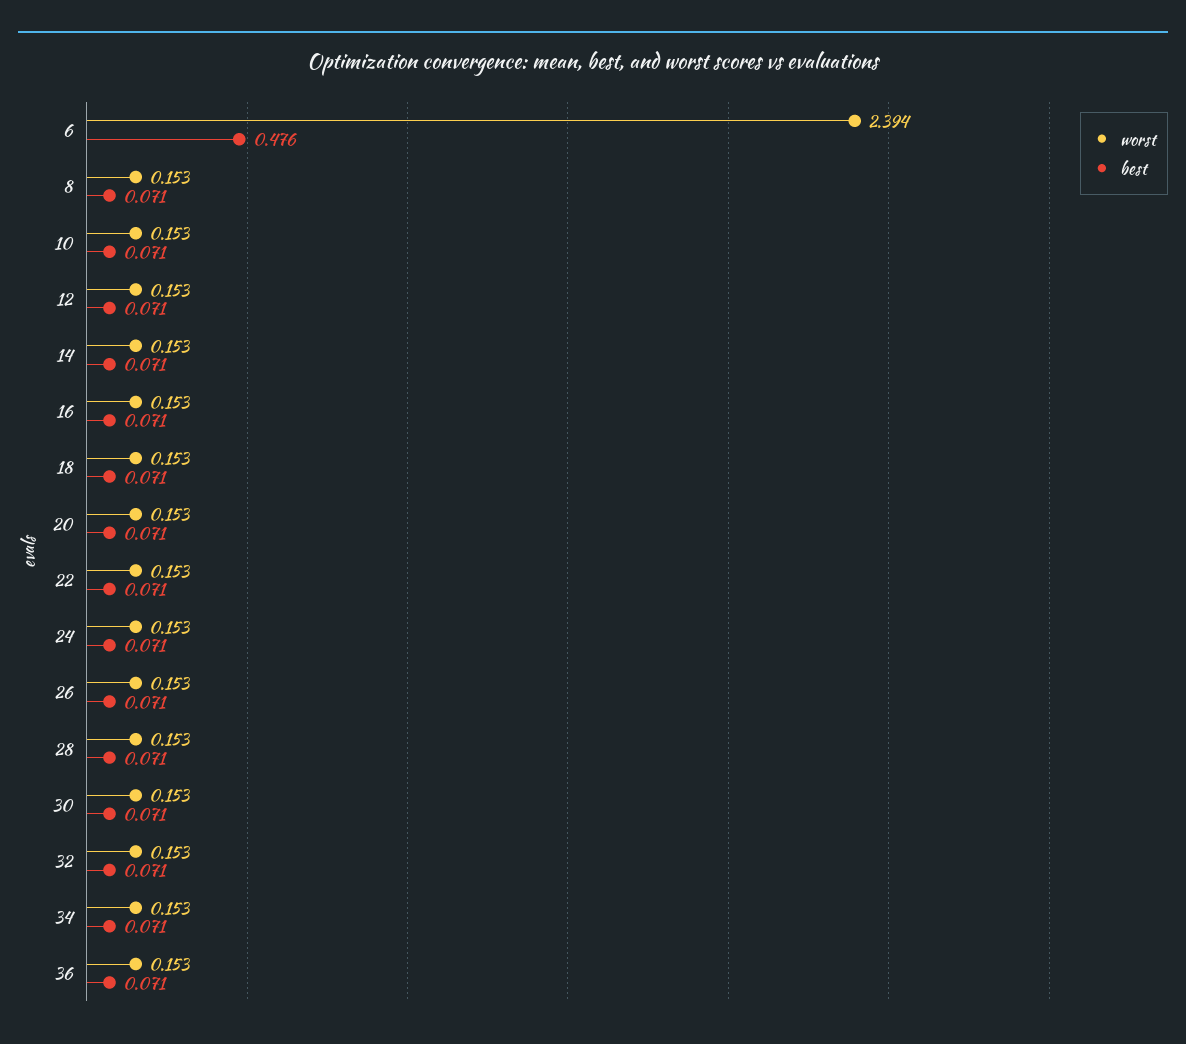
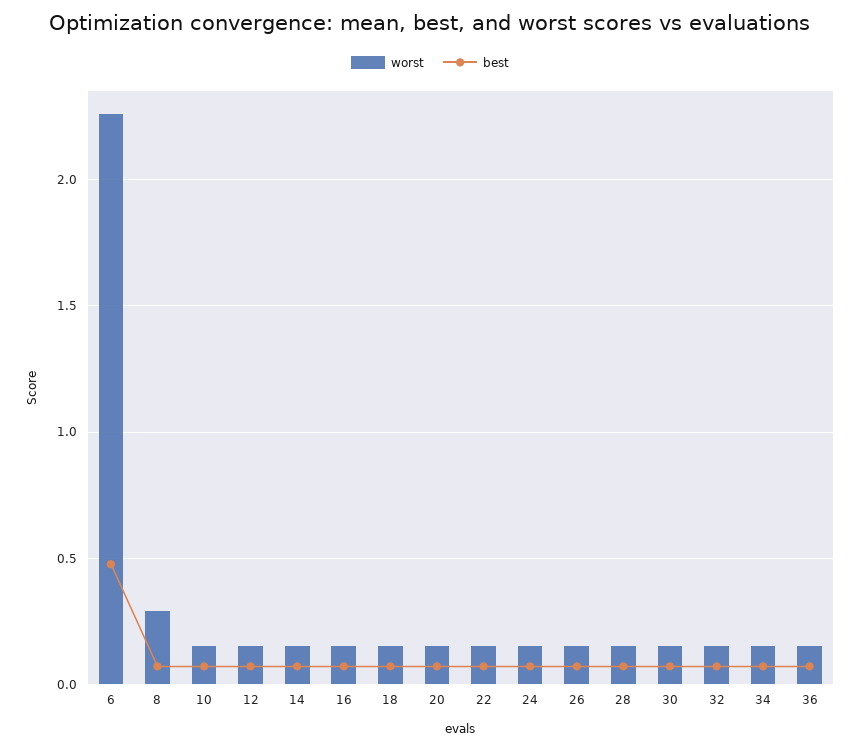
  {
    "worst": {
-     "6": 2.394,
+     "6": 2.25,
-     "8": 0.153,
+     "8": 0.3,
      "10": 0.153,
      "12": 0.153,
      "14": 0.153,
      "16": 0.153,
      "18": 0.153,
      "20": 0.153,
      "22": 0.153,
      "24": 0.153,
      "26": 0.153,
      "28": 0.153,
      "30": 0.153,
      "32": 0.153,
      "34": 0.153,
      "36": 0.153
    },
    "best": {
      "6": 0.476,
      "8": 0.071,
      "10": 0.071,
      "12": 0.071,
      "14": 0.071,
      "16": 0.071,
      "18": 0.071,
      "20": 0.071,
      "22": 0.071,
      "24": 0.071,
      "26": 0.071,
      "28": 0.071,
      "30": 0.071,
      "32": 0.071,
      "34": 0.071,
      "36": 0.071
    }
  }

